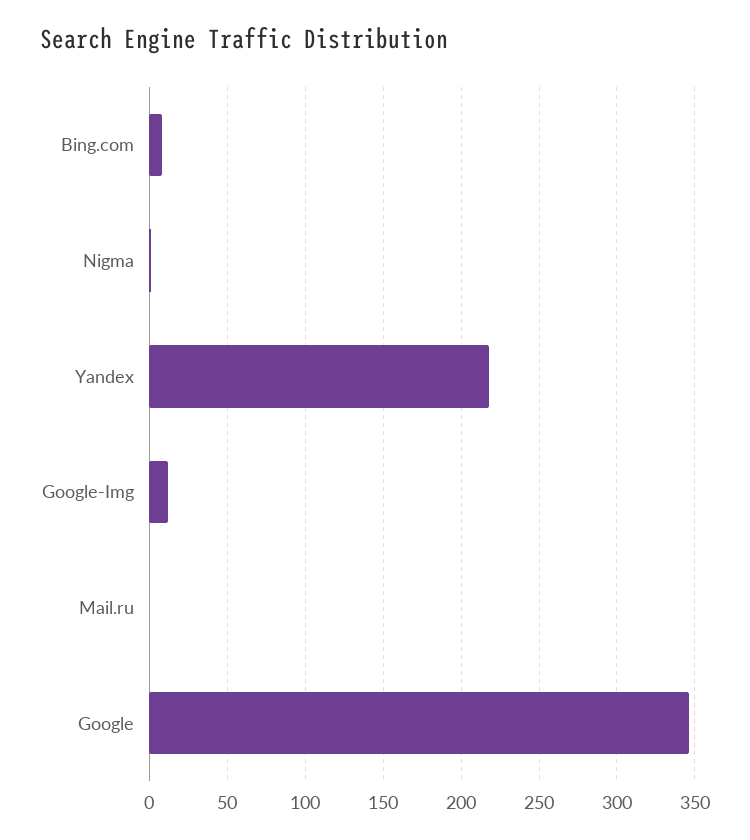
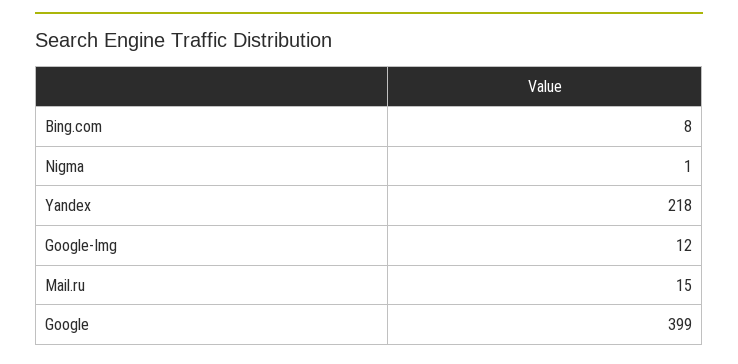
  {
    "Bing.com": 8,
    "Nigma": 1,
    "Yandex": 218,
    "Google-Img": 12,
-   "Mail.ru": 0,
+   "Mail.ru": 15,
-   "Google": 345
+   "Google": 399
  }

